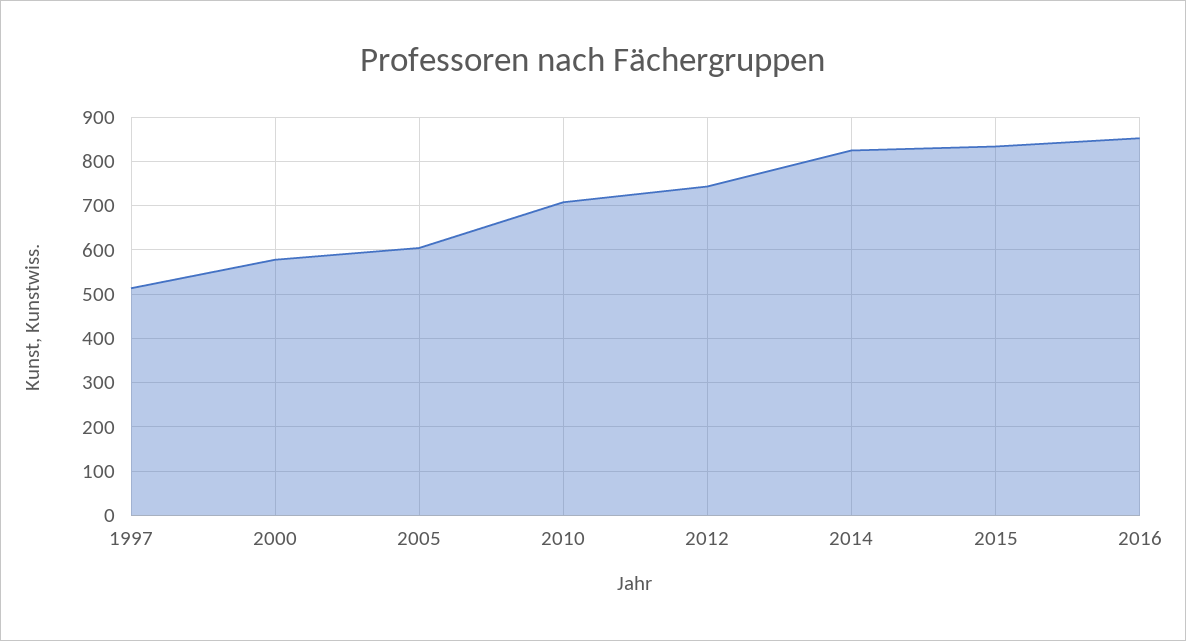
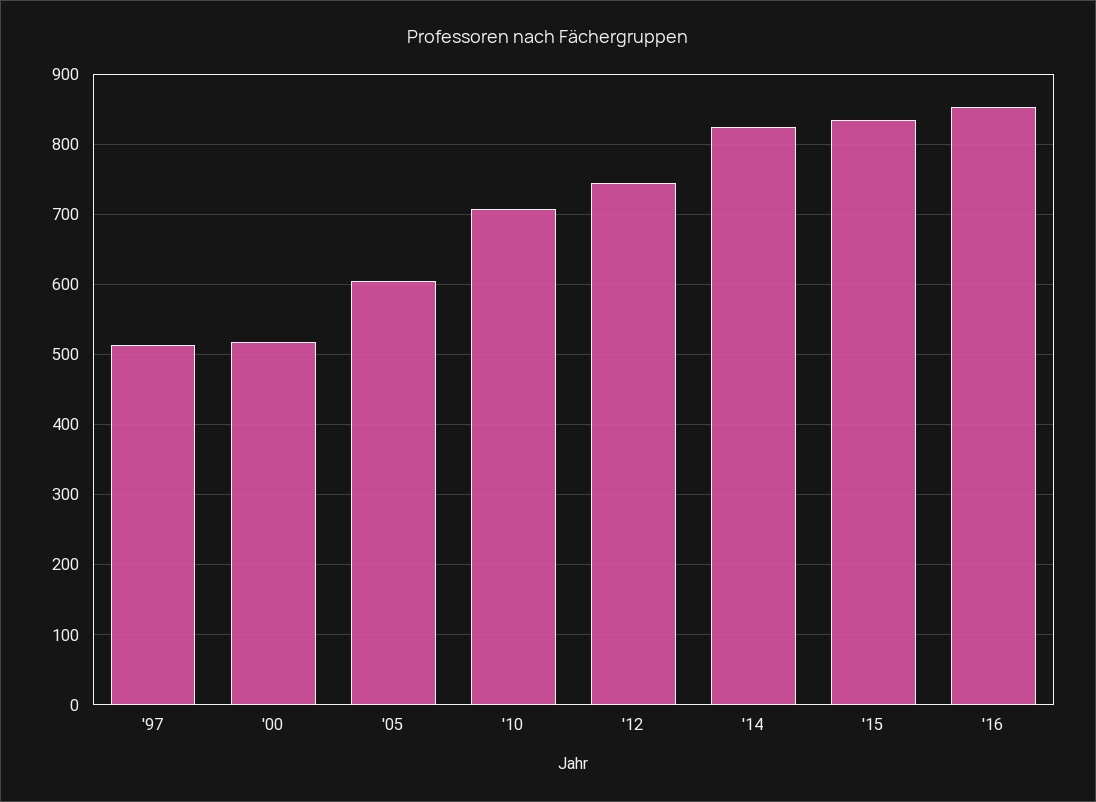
  {
    "1997": 510,
-   "2000": 580,
+   "2000": 520,
    "2005": 610,
    "2010": 710,
    "2012": 740,
    "2014": 830,
    "2015": 830,
    "2016": 850
  }

